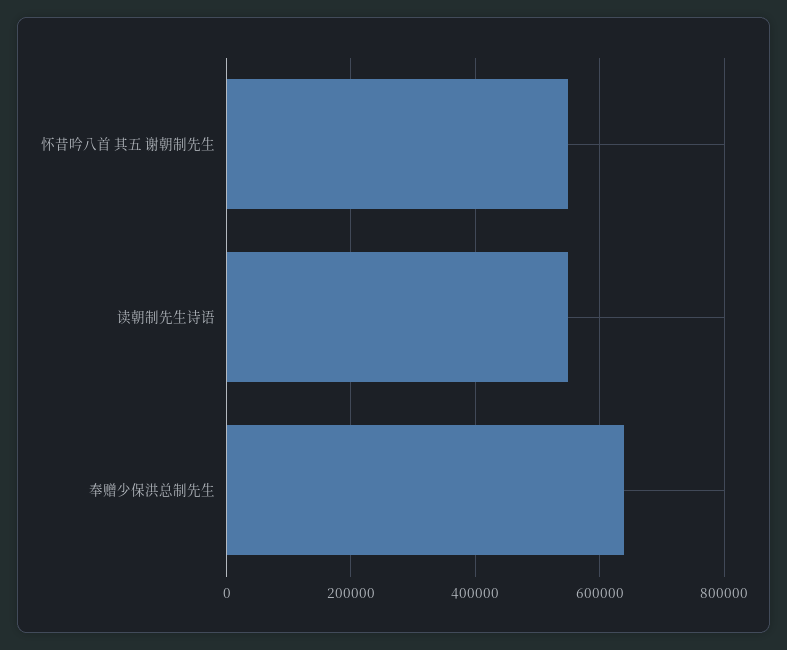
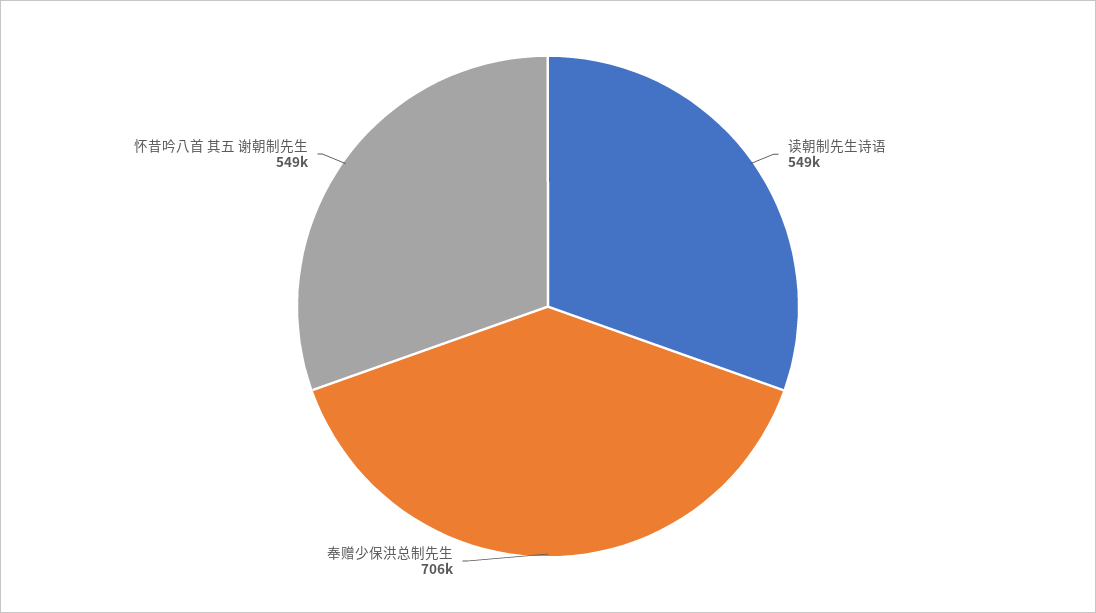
  {
    "怀昔吟八首 其五 谢朝制先生": 549000,
    "读朝制先生诗语": 549000,
-   "奉赠少保洪总制先生": 640000
+   "奉赠少保洪总制先生": 706000
  }

